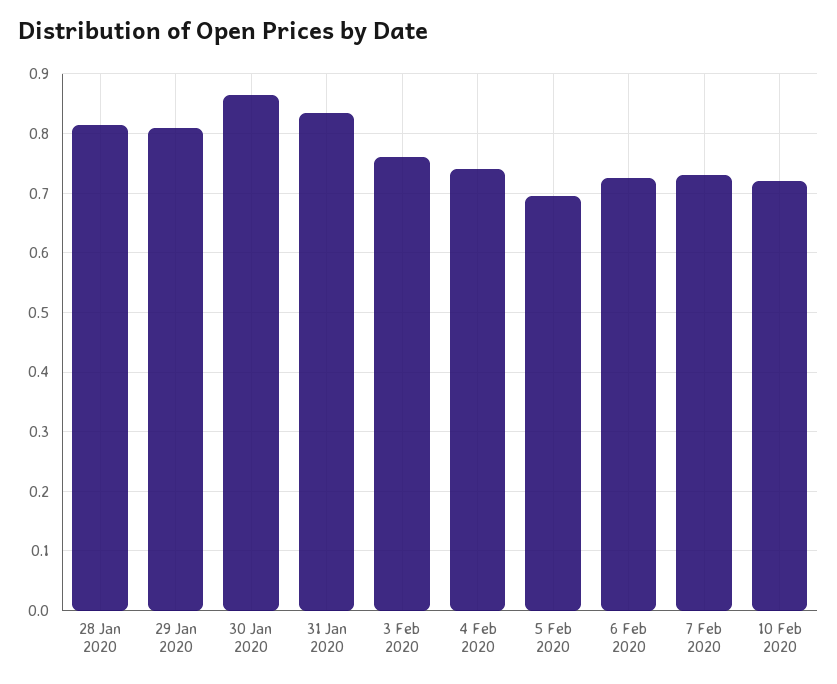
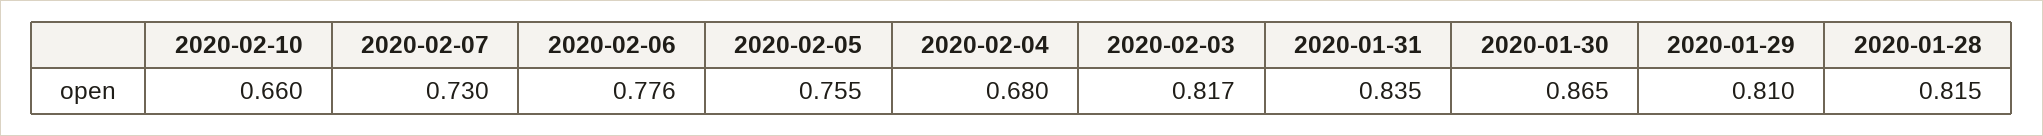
  {
    "28 Jan 2020": 0.815,
    "29 Jan 2020": 0.81,
    "30 Jan 2020": 0.865,
    "31 Jan 2020": 0.835,
-   "3 Feb 2020": 0.76,
+   "3 Feb 2020": 0.817,
-   "4 Feb 2020": 0.74,
+   "4 Feb 2020": 0.68,
-   "5 Feb 2020": 0.7,
+   "5 Feb 2020": 0.755,
-   "6 Feb 2020": 0.72,
+   "6 Feb 2020": 0.776,
    "7 Feb 2020": 0.73,
-   "10 Feb 2020": 0.72
+   "10 Feb 2020": 0.66
  }

